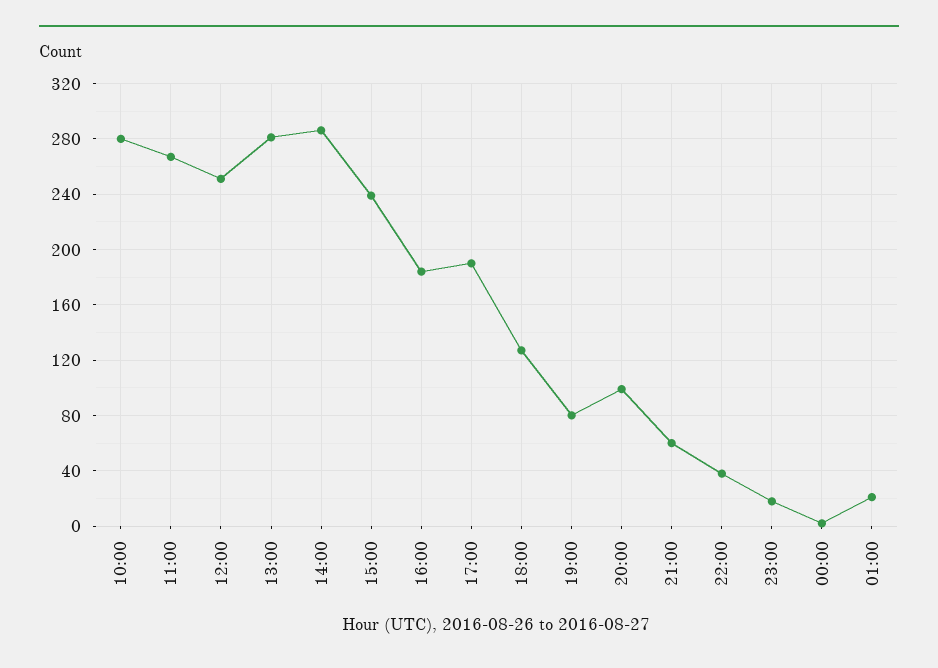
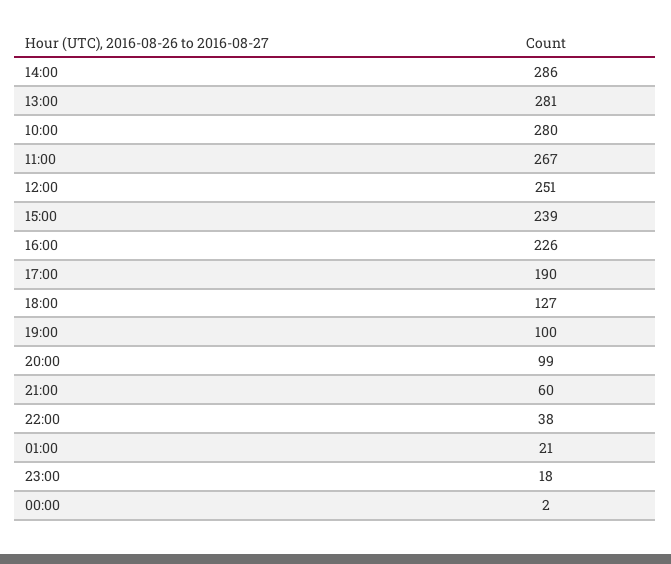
  {
    "10:00": 280,
    "11:00": 267,
    "12:00": 251,
    "13:00": 281,
    "14:00": 286,
    "15:00": 239,
-   "16:00": 185,
+   "16:00": 226,
    "17:00": 190,
    "18:00": 127,
-   "19:00": 80,
+   "19:00": 100,
    "20:00": 99,
    "21:00": 60,
    "22:00": 38,
    "23:00": 18,
    "00:00": 2,
    "01:00": 21
  }

